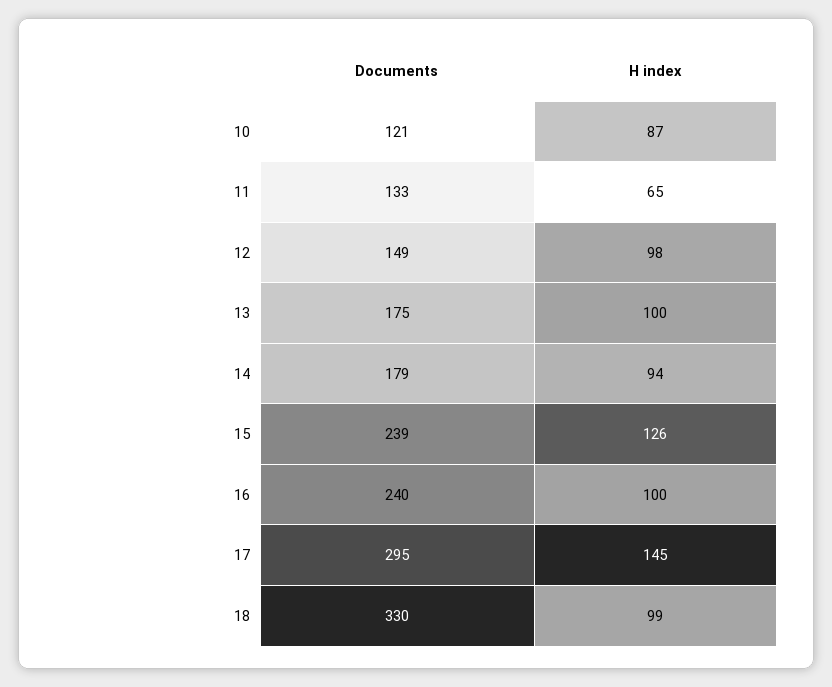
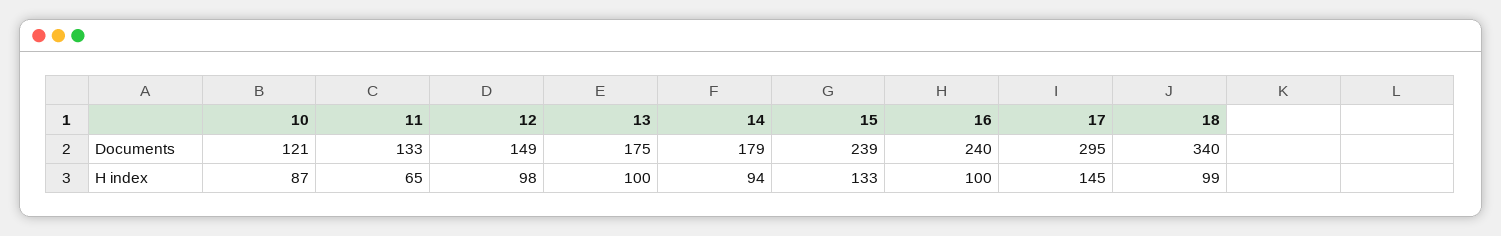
  {
    "Documents": {
      "10": 121,
      "11": 133,
      "12": 149,
      "13": 175,
      "14": 179,
      "15": 239,
      "16": 240,
      "17": 295,
-     "18": 330
+     "18": 340
    },
    "H index": {
      "10": 87,
      "11": 65,
      "12": 98,
      "13": 100,
      "14": 94,
-     "15": 126,
+     "15": 133,
      "16": 100,
      "17": 145,
      "18": 99
    }
  }

